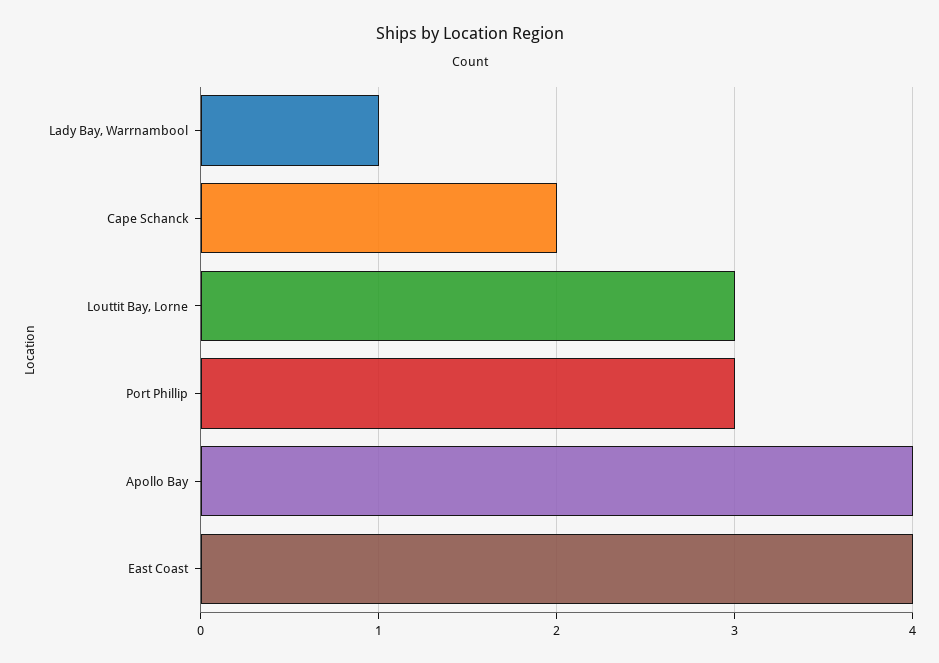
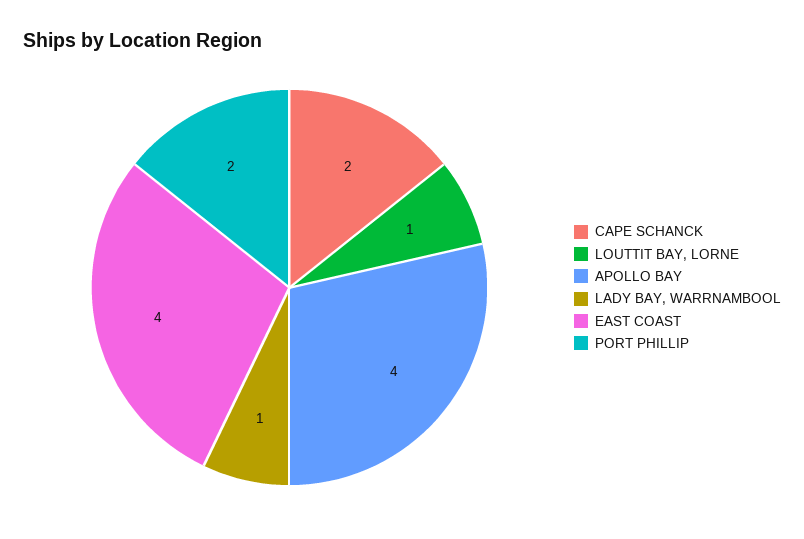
  {
    "Lady Bay, Warrnambool": 1,
    "Cape Schanck": 2,
-   "Louttit Bay, Lorne": 3,
+   "Louttit Bay, Lorne": 1,
-   "Port Phillip": 3,
+   "Port Phillip": 2,
    "Apollo Bay": 4,
    "East Coast": 4
  }

